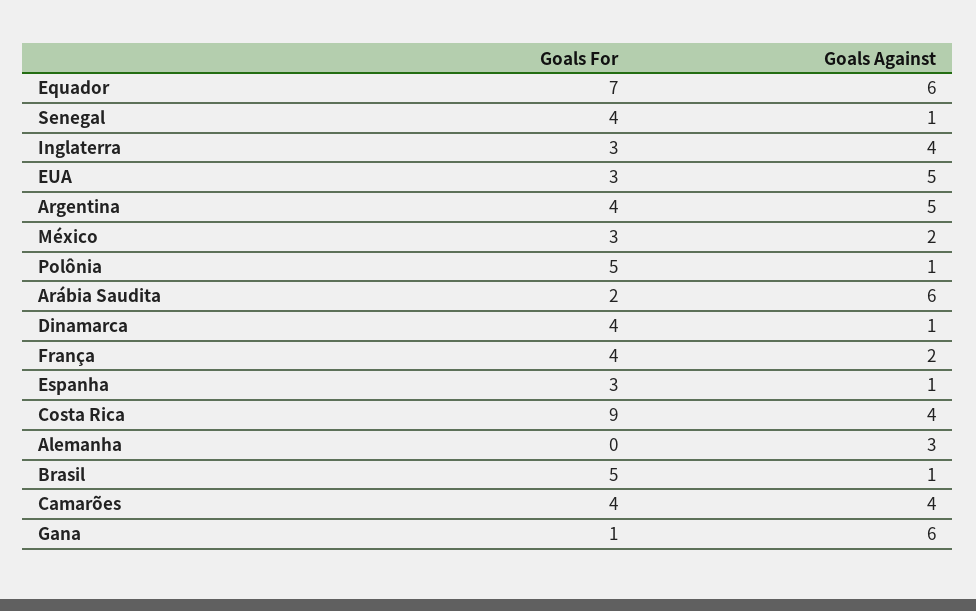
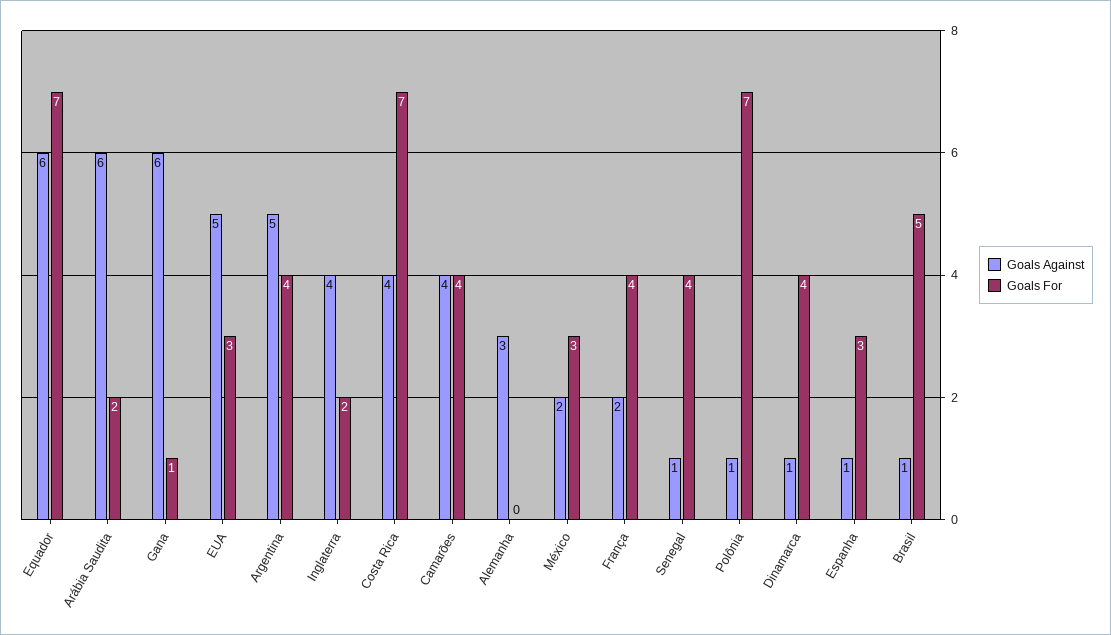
  {
    "Goals For": {
      "Equador": 7,
      "Senegal": 4,
-     "Inglaterra": 3,
+     "Inglaterra": 2,
      "EUA": 3,
      "Argentina": 4,
      "México": 3,
-     "Polônia": 5,
+     "Polônia": 7,
      "Arábia Saudita": 2,
      "Dinamarca": 4,
      "França": 4,
      "Espanha": 3,
-     "Costa Rica": 9,
+     "Costa Rica": 7,
      "Alemanha": 0,
      "Brasil": 5,
      "Camarões": 4,
      "Gana": 1
    },
    "Goals Against": {
      "Equador": 6,
      "Senegal": 1,
      "Inglaterra": 4,
      "EUA": 5,
      "Argentina": 5,
      "México": 2,
      "Polônia": 1,
      "Arábia Saudita": 6,
      "Dinamarca": 1,
      "França": 2,
      "Espanha": 1,
      "Costa Rica": 4,
      "Alemanha": 3,
      "Brasil": 1,
      "Camarões": 4,
      "Gana": 6
    }
  }

